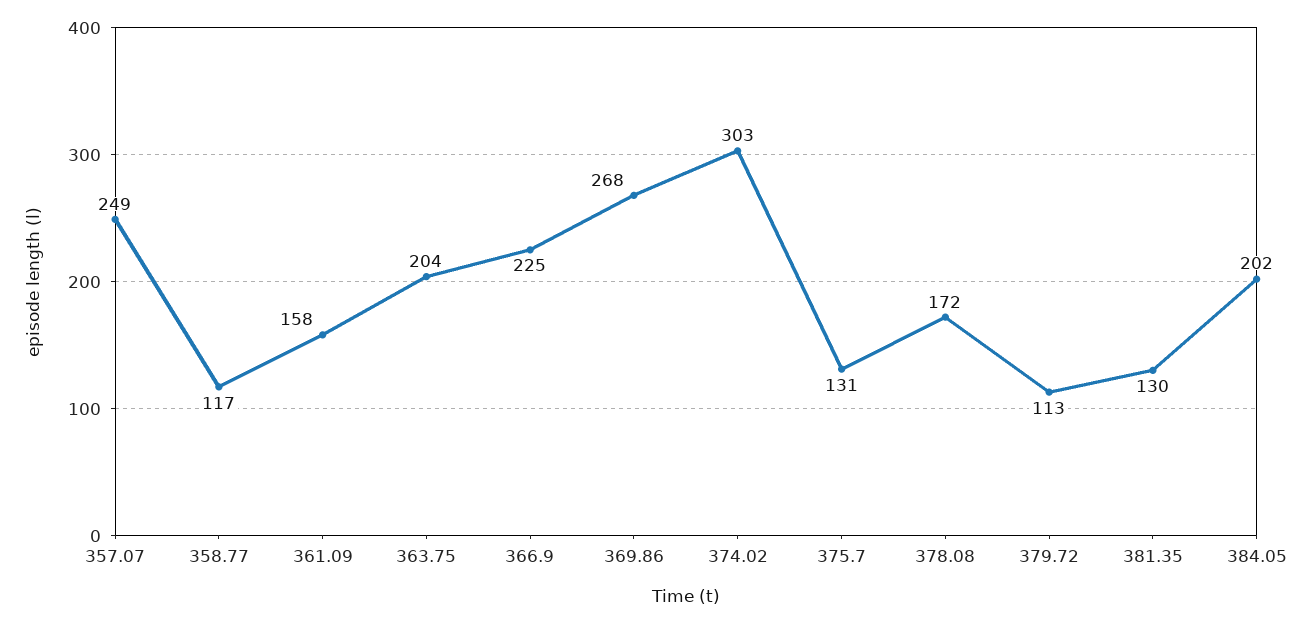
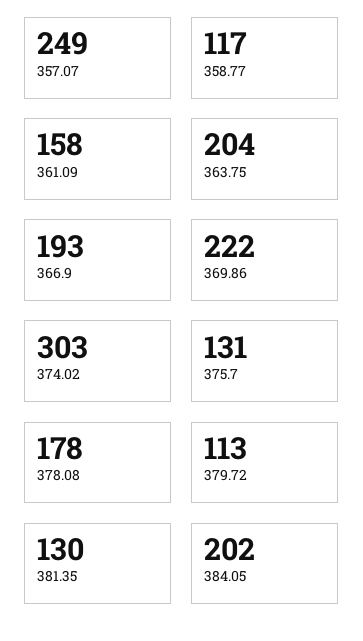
  {
    "357.07": 249,
    "358.77": 117,
    "361.09": 158,
    "363.75": 204,
-   "366.9": 225,
+   "366.9": 193,
-   "369.86": 268,
+   "369.86": 222,
    "374.02": 303,
    "375.7": 131,
-   "378.08": 172,
+   "378.08": 178,
    "379.72": 113,
    "381.35": 130,
    "384.05": 202
  }

